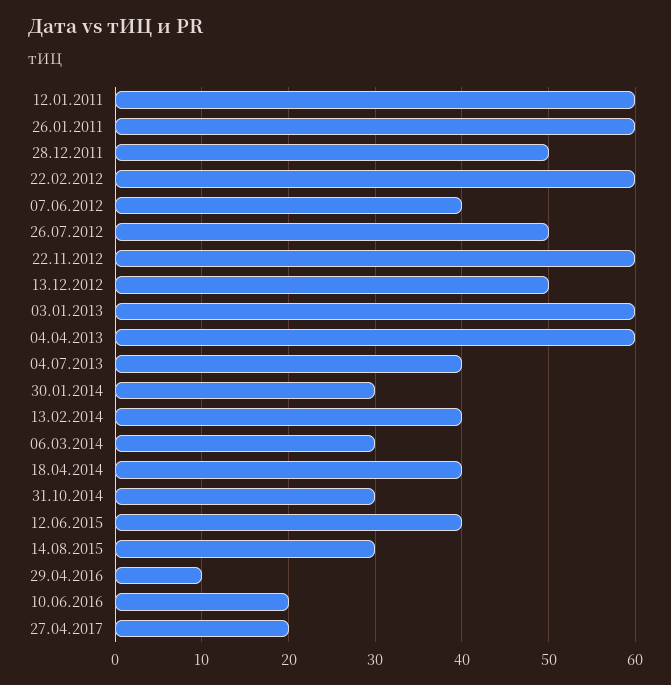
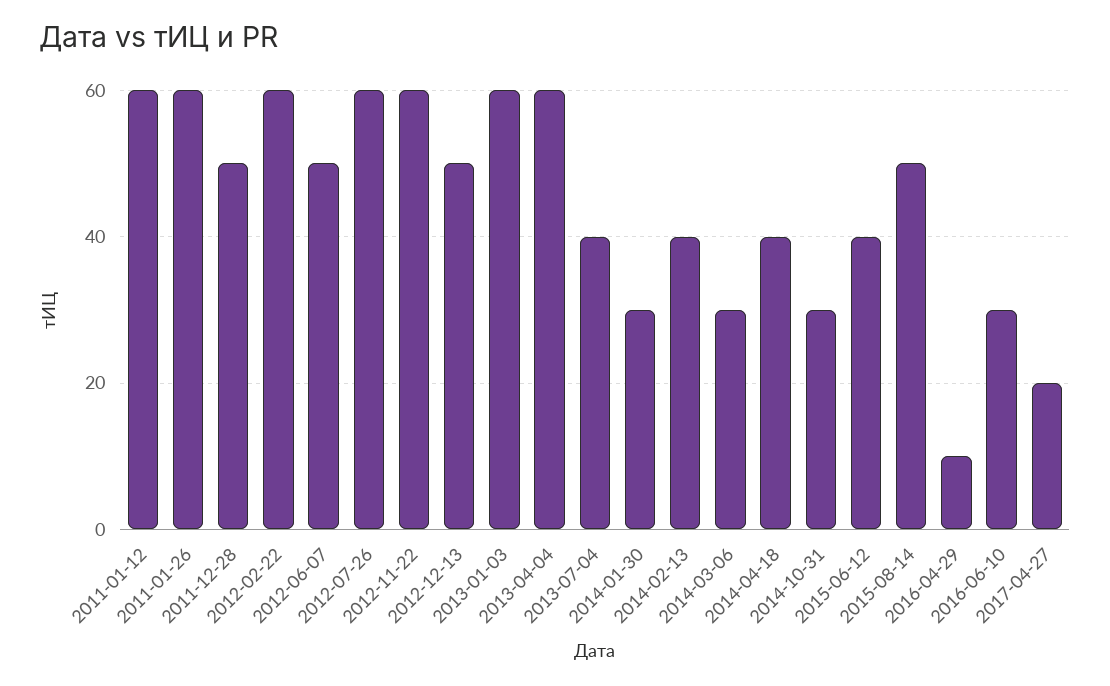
  {
    "12.01.2011": 60,
    "26.01.2011": 60,
    "28.12.2011": 50,
    "22.02.2012": 60,
-   "07.06.2012": 40,
+   "07.06.2012": 50,
-   "26.07.2012": 50,
+   "26.07.2012": 60,
    "22.11.2012": 60,
    "13.12.2012": 50,
    "03.01.2013": 60,
    "04.04.2013": 60,
    "04.07.2013": 40,
    "30.01.2014": 30,
    "13.02.2014": 40,
    "06.03.2014": 30,
    "18.04.2014": 40,
    "31.10.2014": 30,
    "12.06.2015": 40,
-   "14.08.2015": 30,
+   "14.08.2015": 50,
    "29.04.2016": 10,
-   "10.06.2016": 20,
+   "10.06.2016": 30,
    "27.04.2017": 20
  }

